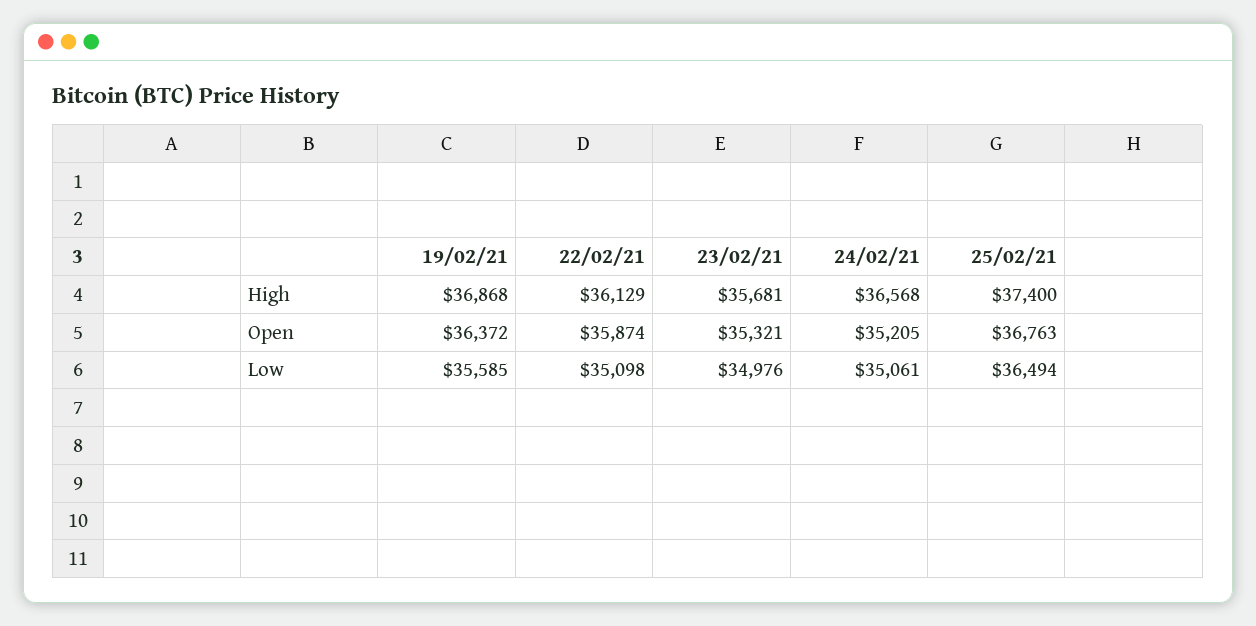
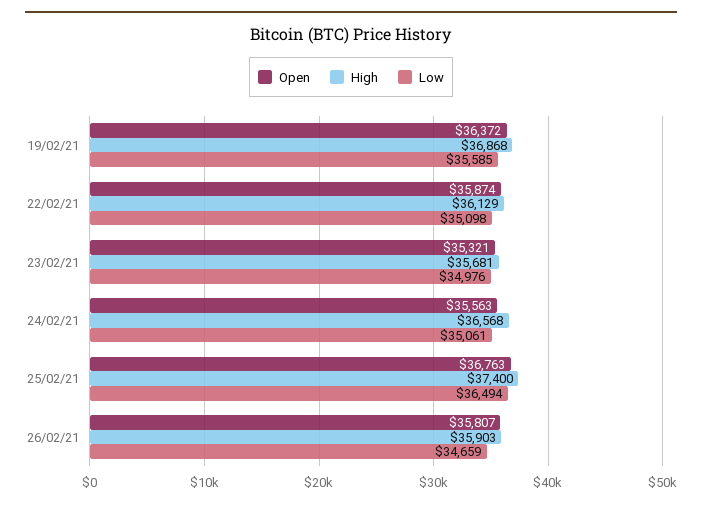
  {
    "High": {
      "19/02/21": 36868,
      "22/02/21": 36129,
      "23/02/21": 35681,
      "24/02/21": 36568,
-     "25/02/21": 37400
+     "25/02/21": 37400,
+     "26/02/21": 35903
    },
    "Open": {
      "19/02/21": 36372,
      "22/02/21": 35874,
      "23/02/21": 35321,
-     "24/02/21": 35205,
+     "24/02/21": 35563,
-     "25/02/21": 36763
+     "25/02/21": 36763,
+     "26/02/21": 35807
    },
    "Low": {
      "19/02/21": 35585,
      "22/02/21": 35098,
      "23/02/21": 34976,
      "24/02/21": 35061,
-     "25/02/21": 36494
+     "25/02/21": 36494,
+     "26/02/21": 34659
    }
  }

